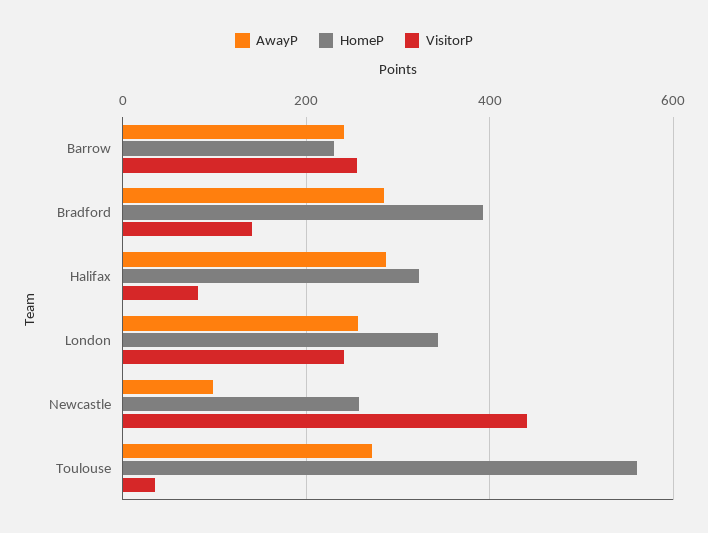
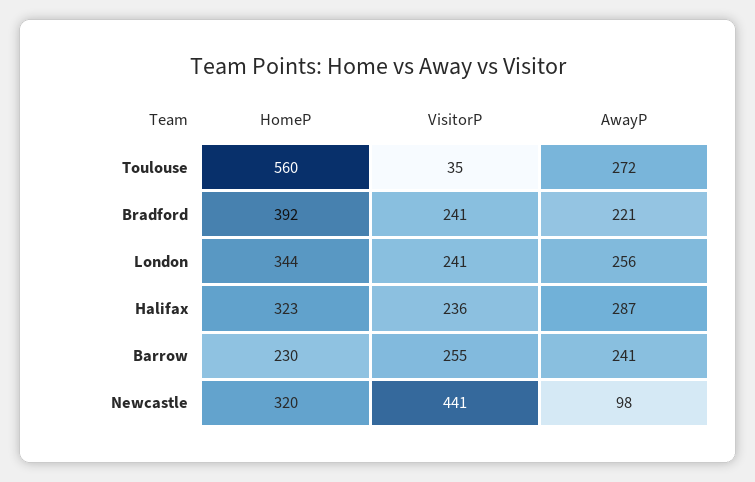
  {
    "AwayP": {
      "Barrow": 241,
-     "Bradford": 280,
+     "Bradford": 221,
      "Halifax": 287,
      "London": 256,
      "Newcastle": 98,
      "Toulouse": 272
    },
    "HomeP": {
      "Barrow": 230,
      "Bradford": 392,
      "Halifax": 323,
      "London": 344,
-     "Newcastle": 260,
+     "Newcastle": 320,
      "Toulouse": 560
    },
    "VisitorP": {
      "Barrow": 255,
-     "Bradford": 140,
+     "Bradford": 241,
-     "Halifax": 80,
+     "Halifax": 236,
      "London": 241,
      "Newcastle": 441,
      "Toulouse": 35
    }
  }

